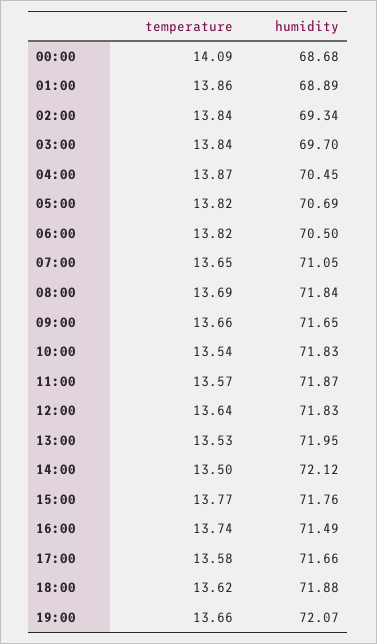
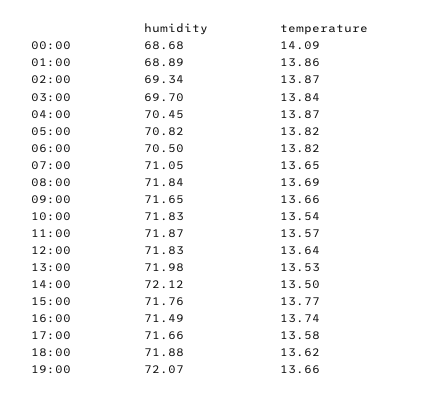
  {
    "temperature": {
      "00:00": 14.09,
      "01:00": 13.86,
-     "02:00": 13.84,
+     "02:00": 13.87,
      "03:00": 13.84,
      "04:00": 13.87,
      "05:00": 13.82,
      "06:00": 13.82,
      "07:00": 13.65,
      "08:00": 13.69,
      "09:00": 13.66,
      "10:00": 13.54,
      "11:00": 13.57,
      "12:00": 13.64,
      "13:00": 13.53,
      "14:00": 13.5,
      "15:00": 13.77,
      "16:00": 13.74,
      "17:00": 13.58,
      "18:00": 13.62,
      "19:00": 13.66
    },
    "humidity": {
      "00:00": 68.68,
      "01:00": 68.89,
      "02:00": 69.34,
      "03:00": 69.7,
      "04:00": 70.45,
-     "05:00": 70.69,
+     "05:00": 70.82,
      "06:00": 70.5,
      "07:00": 71.05,
      "08:00": 71.84,
      "09:00": 71.65,
      "10:00": 71.83,
      "11:00": 71.87,
      "12:00": 71.83,
-     "13:00": 71.95,
+     "13:00": 71.98,
      "14:00": 72.12,
      "15:00": 71.76,
      "16:00": 71.49,
      "17:00": 71.66,
      "18:00": 71.88,
      "19:00": 72.07
    }
  }

